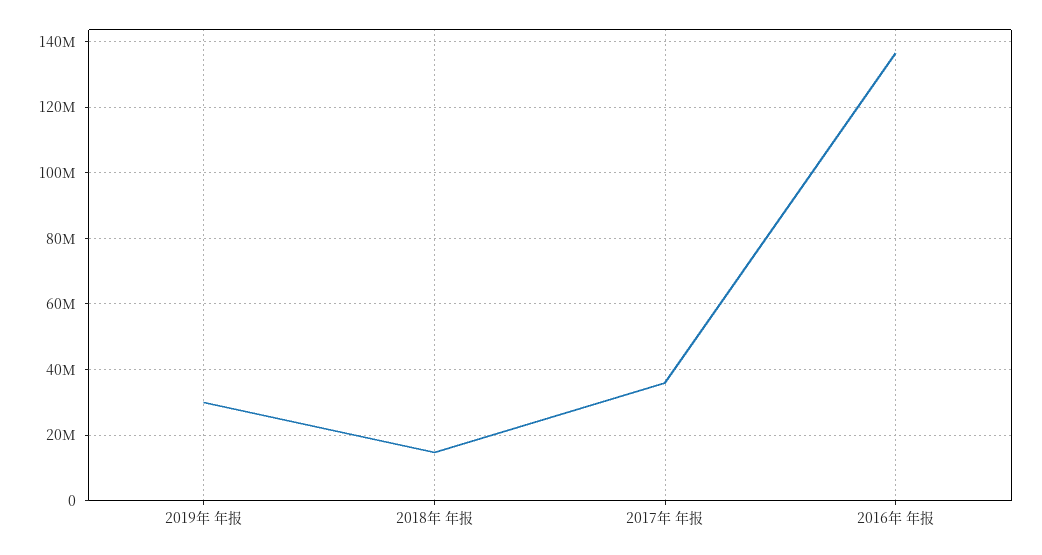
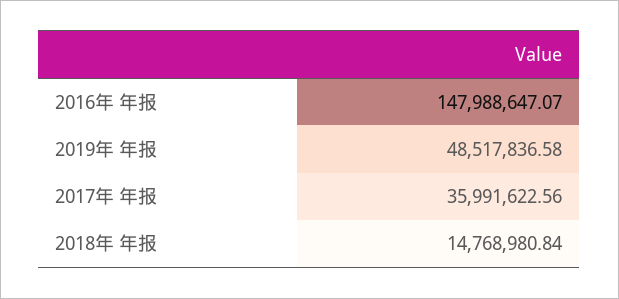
  {
-   "2019年 年报": 30000000,
+   "2019年 年报": 48517836.58,
    "2018年 年报": 14768980.84,
    "2017年 年报": 35991622.56,
-   "2016年 年报": 136000000
+   "2016年 年报": 147988647.07
  }

